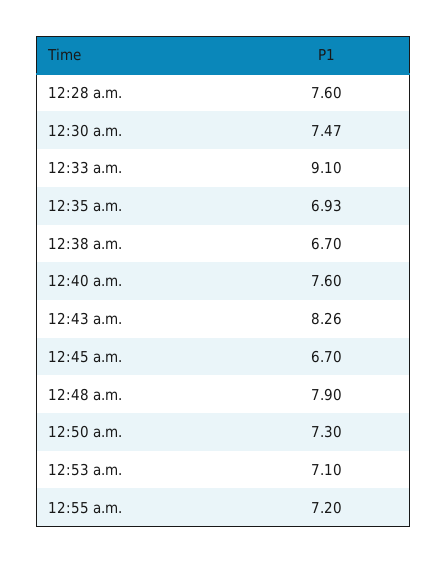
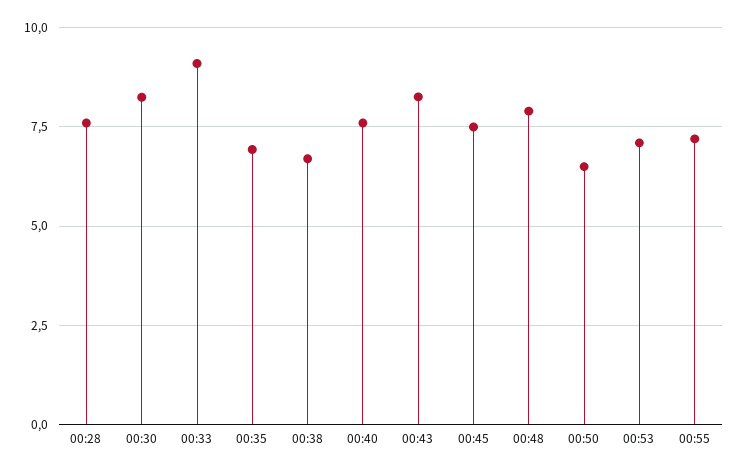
  {
    "12:28 a.m.": 7.6,
-   "12:30 a.m.": 7.47,
+   "12:30 a.m.": 8.25,
    "12:33 a.m.": 9.1,
    "12:35 a.m.": 6.93,
    "12:38 a.m.": 6.7,
    "12:40 a.m.": 7.6,
    "12:43 a.m.": 8.26,
-   "12:45 a.m.": 6.7,
+   "12:45 a.m.": 7.5,
    "12:48 a.m.": 7.9,
-   "12:50 a.m.": 7.3,
+   "12:50 a.m.": 6.5,
    "12:53 a.m.": 7.1,
    "12:55 a.m.": 7.2
  }

